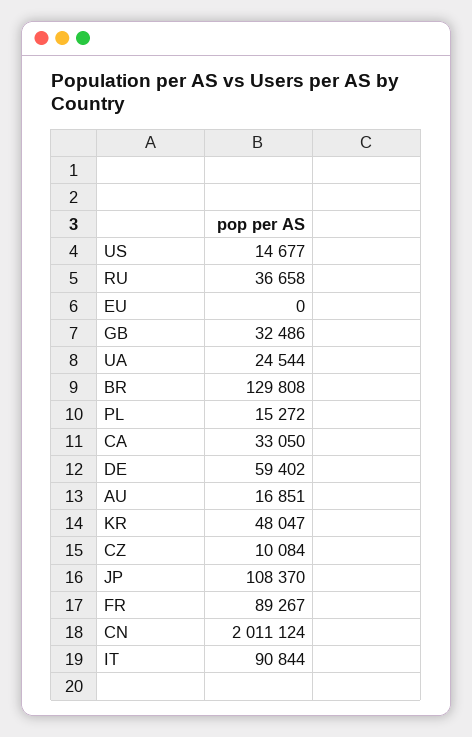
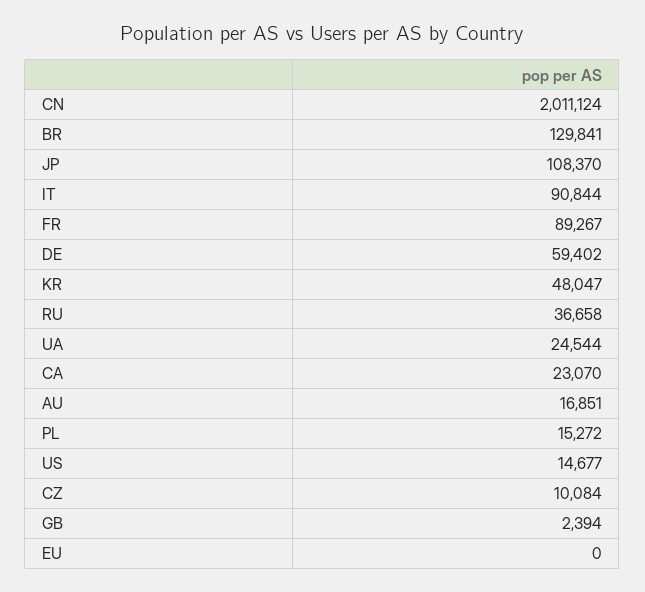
  {
    "US": 14677,
    "RU": 36658,
    "EU": 0,
-   "GB": 32486,
+   "GB": 2394,
    "UA": 24544,
-   "BR": 129808,
+   "BR": 129841,
    "PL": 15272,
-   "CA": 33050,
+   "CA": 23070,
    "DE": 59402,
    "AU": 16851,
    "KR": 48047,
    "CZ": 10084,
    "JP": 108370,
    "FR": 89267,
    "CN": 2011124,
    "IT": 90844
  }

